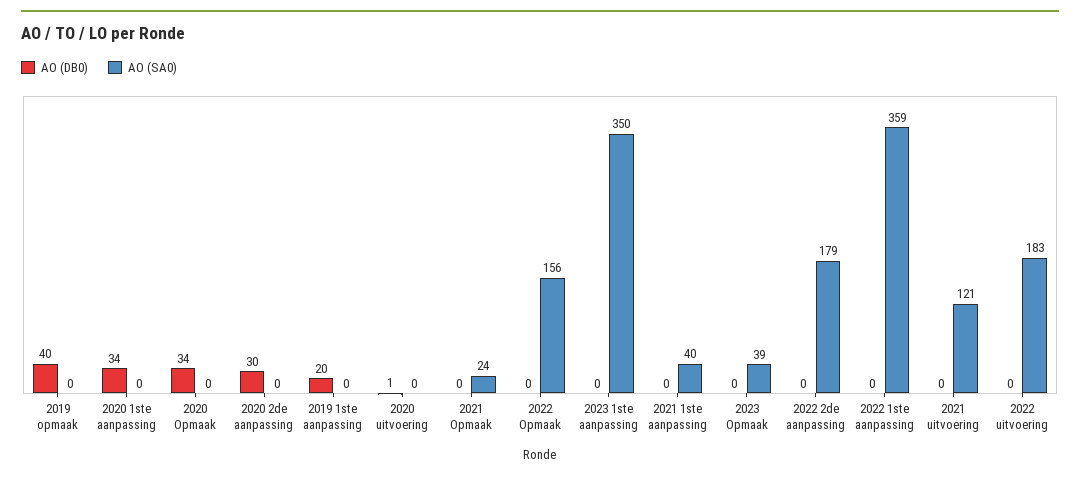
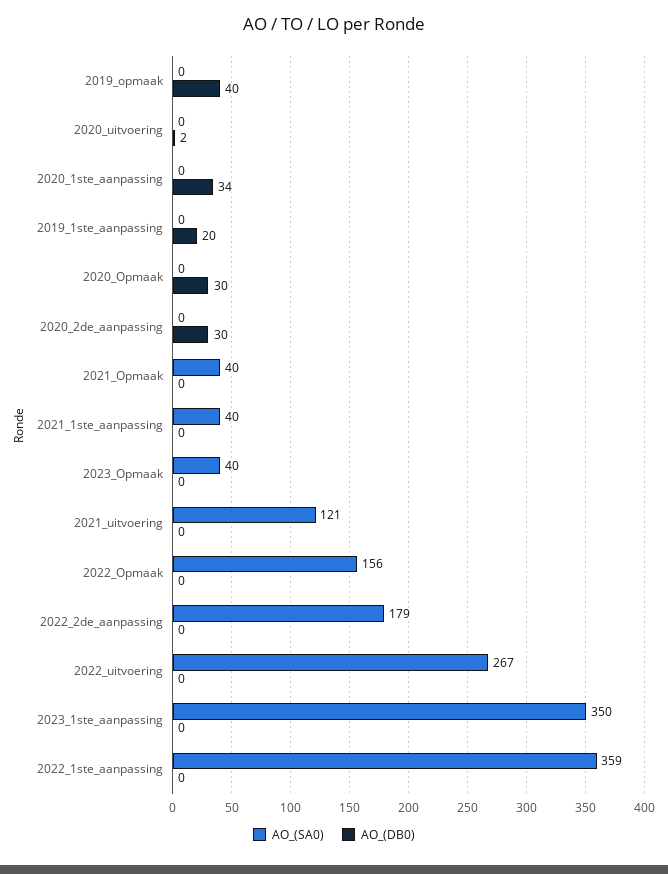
  {
    "AO (DB0)": {
      "2019 opmaak": 40,
      "2020 1ste aanpassing": 34,
-     "2020 Opmaak": 34,
+     "2020 Opmaak": 30,
      "2020 2de aanpassing": 30,
      "2019 1ste aanpassing": 20,
-     "2020 uitvoering": 1,
+     "2020 uitvoering": 2,
      "2021 Opmaak": 0,
      "2022 Opmaak": 0,
      "2023 1ste aanpassing": 0,
      "2021 1ste aanpassing": 0,
      "2023 Opmaak": 0,
      "2022 2de aanpassing": 0,
      "2022 1ste aanpassing": 0,
      "2021 uitvoering": 0,
      "2022 uitvoering": 0
    },
    "AO (SA0)": {
      "2019 opmaak": 0,
      "2020 1ste aanpassing": 0,
      "2020 Opmaak": 0,
      "2020 2de aanpassing": 0,
      "2019 1ste aanpassing": 0,
      "2020 uitvoering": 0,
-     "2021 Opmaak": 24,
+     "2021 Opmaak": 40,
      "2022 Opmaak": 156,
      "2023 1ste aanpassing": 350,
      "2021 1ste aanpassing": 40,
-     "2023 Opmaak": 39,
+     "2023 Opmaak": 40,
      "2022 2de aanpassing": 179,
      "2022 1ste aanpassing": 359,
      "2021 uitvoering": 121,
-     "2022 uitvoering": 183
+     "2022 uitvoering": 267
    }
  }

